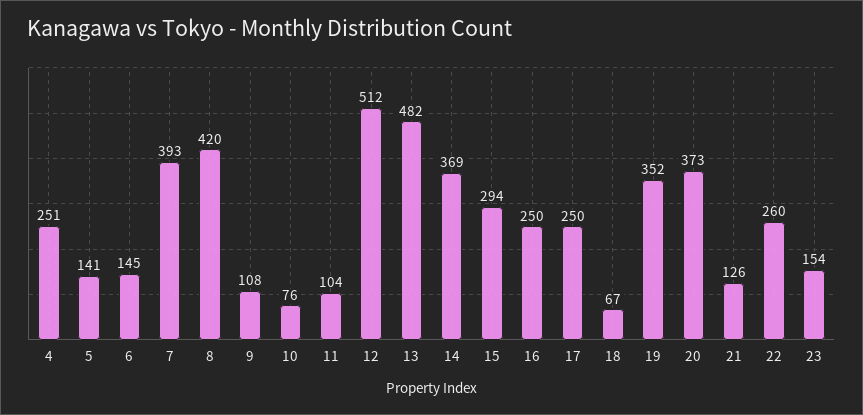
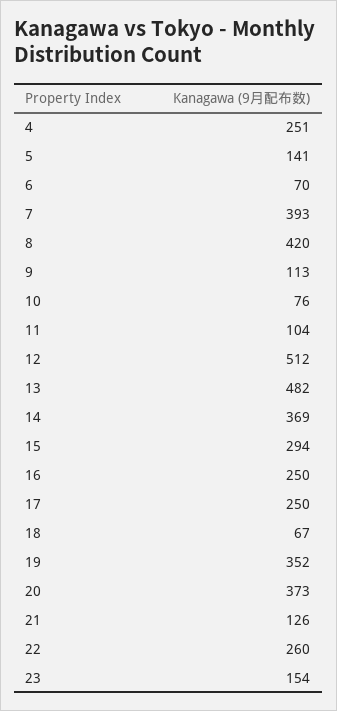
  {
    "4": 251,
    "5": 141,
-   "6": 145,
+   "6": 70,
    "7": 393,
    "8": 420,
-   "9": 108,
+   "9": 113,
    "10": 76,
    "11": 104,
    "12": 512,
    "13": 482,
    "14": 369,
    "15": 294,
    "16": 250,
    "17": 250,
    "18": 67,
    "19": 352,
    "20": 373,
    "21": 126,
    "22": 260,
    "23": 154
  }

